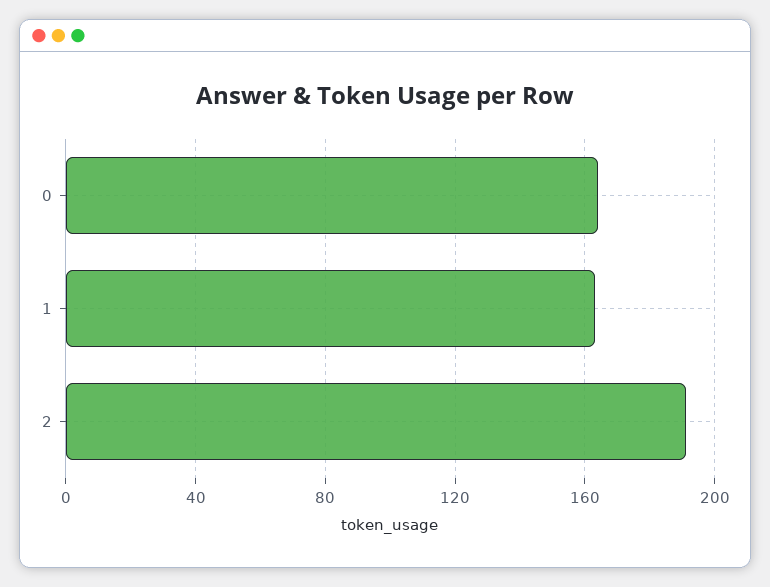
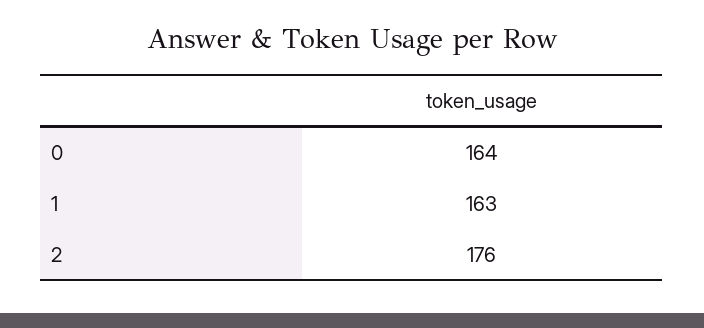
  {
    "0": 164,
    "1": 163,
-   "2": 190
+   "2": 176
  }

